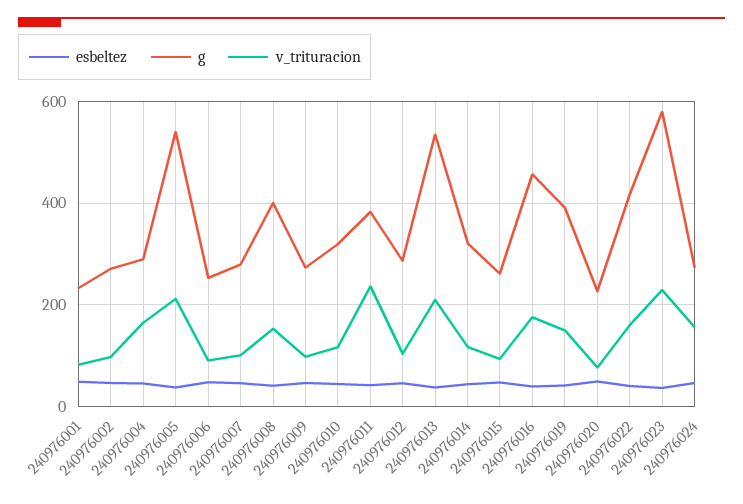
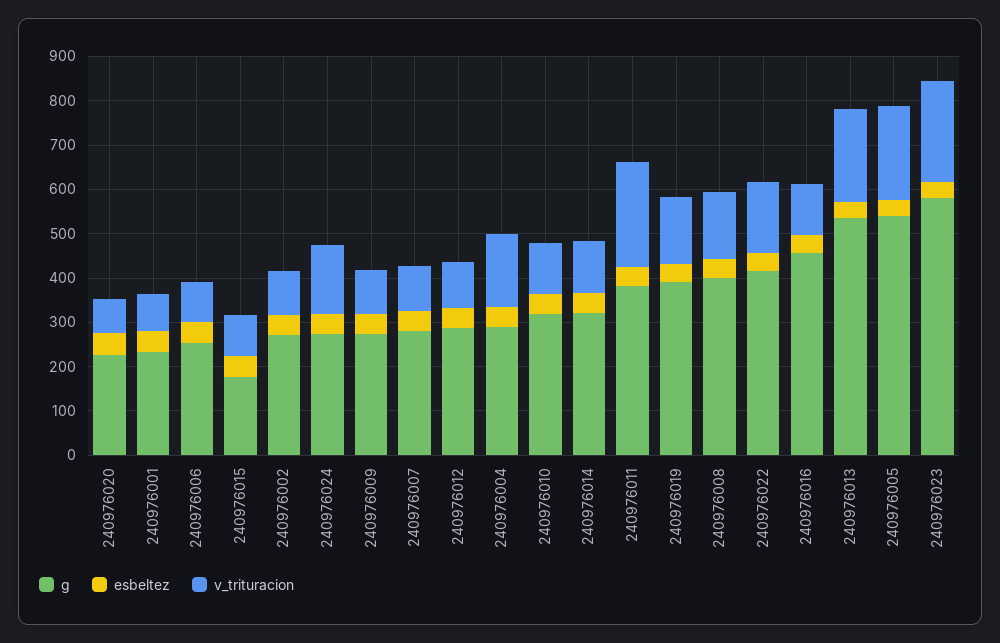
  {
    "esbeltez": {
      "240976001": 40,
      "240976002": 40,
      "240976004": 40,
      "240976005": 40,
      "240976006": 40,
      "240976007": 40,
      "240976008": 40,
      "240976009": 40,
      "240976010": 40,
      "240976011": 40,
      "240976012": 40,
      "240976013": 40,
      "240976014": 40,
      "240976015": 40,
      "240976016": 40,
      "240976019": 40,
      "240976020": 40,
      "240976022": 40,
      "240976023": 40,
      "240976024": 40
    },
    "g": {
      "240976001": 240,
      "240976002": 280,
      "240976004": 280,
      "240976005": 540,
      "240976006": 260,
      "240976007": 280,
      "240976008": 400,
      "240976009": 280,
      "240976010": 320,
      "240976011": 380,
      "240976012": 280,
      "240976013": 540,
      "240976014": 320,
-     "240976015": 260,
+     "240976015": 180,
      "240976016": 460,
      "240976019": 400,
      "240976020": 220,
      "240976022": 420,
      "240976023": 580,
      "240976024": 280
    },
    "v_trituracion": {
      "240976001": 80,
      "240976002": 100,
      "240976004": 160,
      "240976005": 220,
      "240976006": 100,
      "240976007": 100,
      "240976008": 160,
      "240976009": 100,
      "240976010": 120,
      "240976011": 240,
      "240976012": 100,
      "240976013": 200,
      "240976014": 120,
      "240976015": 100,
-     "240976016": 180,
+     "240976016": 120,
      "240976019": 140,
      "240976020": 80,
      "240976022": 160,
      "240976023": 220,
      "240976024": 160
    }
  }

